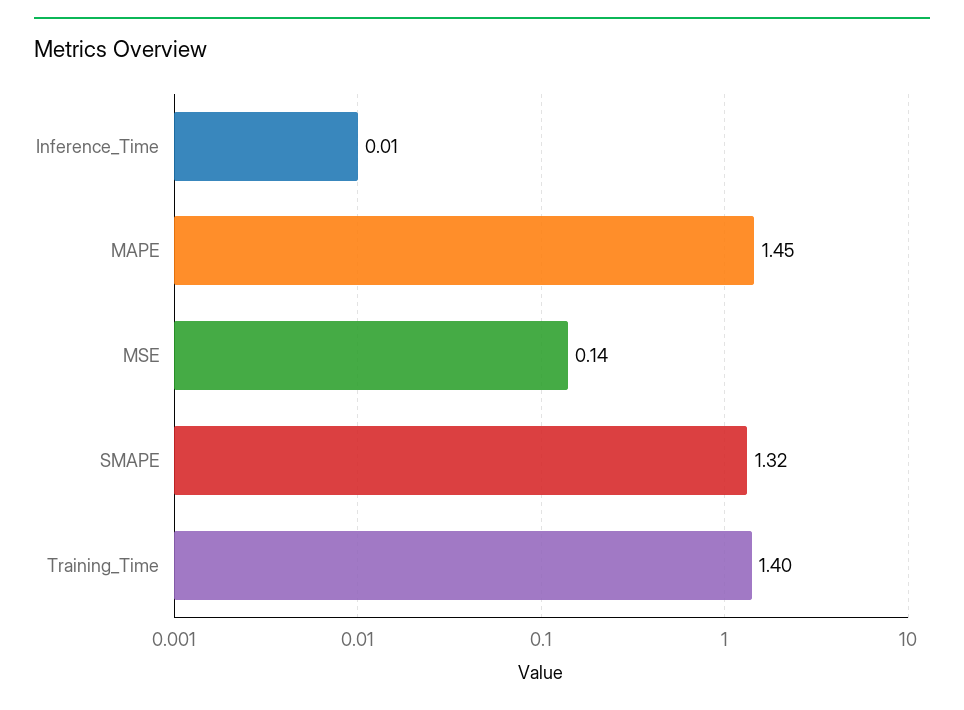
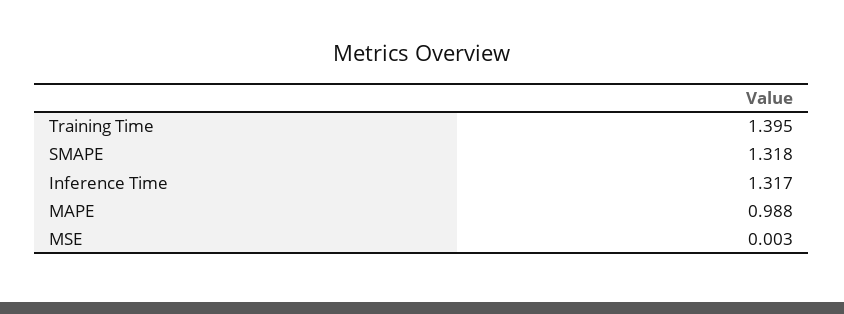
  {
-   "Inference_Time": 0.01,
+   "Inference_Time": 1.317,
-   "MAPE": 1.45,
+   "MAPE": 0.988,
-   "MSE": 0.14,
+   "MSE": 0.003,
    "SMAPE": 1.318,
    "Training_Time": 1.395
  }

